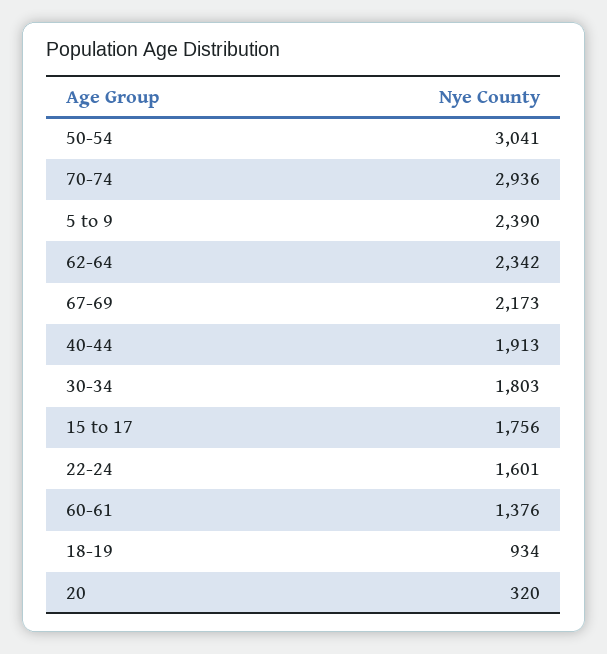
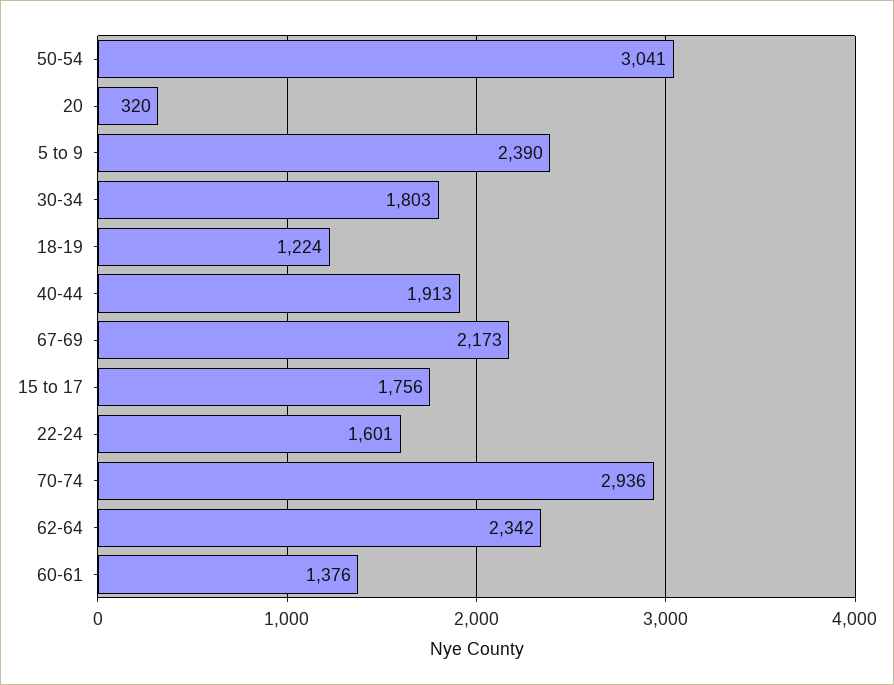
  {
    "50-54": 3041,
    "70-74": 2936,
    "5 to 9": 2390,
    "62-64": 2342,
    "67-69": 2173,
    "40-44": 1913,
    "30-34": 1803,
    "15 to 17": 1756,
    "22-24": 1601,
    "60-61": 1376,
-   "18-19": 934,
+   "18-19": 1224,
    "20": 320
  }

